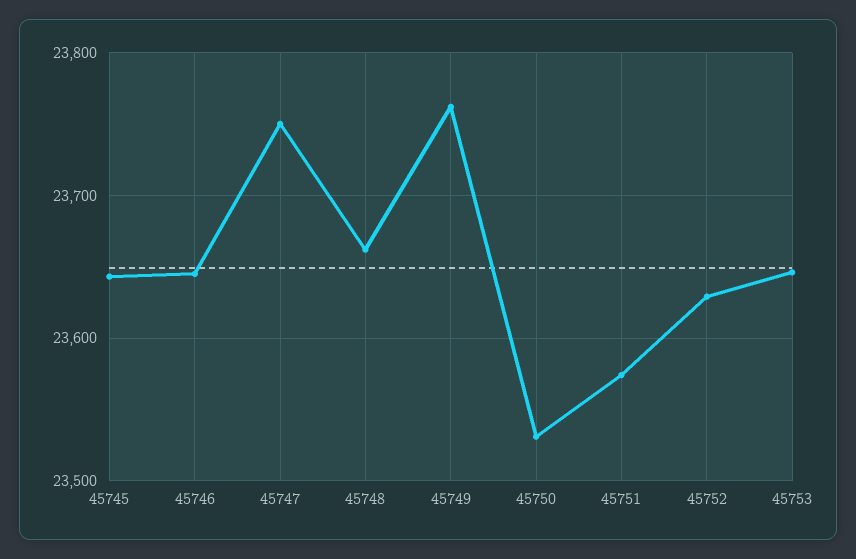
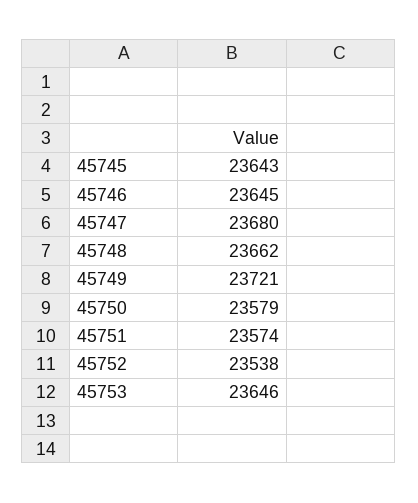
  {
    "45745": 23643,
    "45746": 23645,
-   "45747": 23750,
+   "45747": 23680,
    "45748": 23662,
-   "45749": 23760,
+   "45749": 23721,
-   "45750": 23530,
+   "45750": 23579,
    "45751": 23574,
-   "45752": 23630,
+   "45752": 23538,
    "45753": 23646
  }

